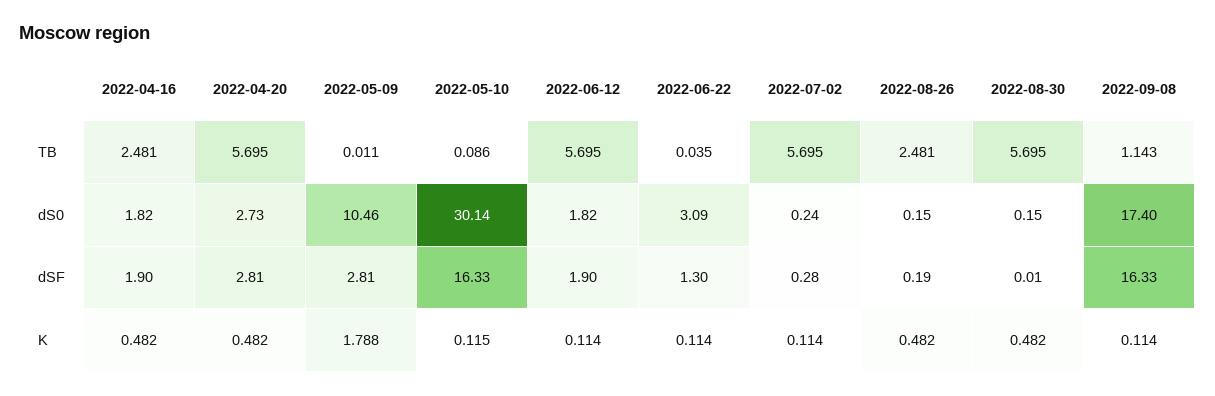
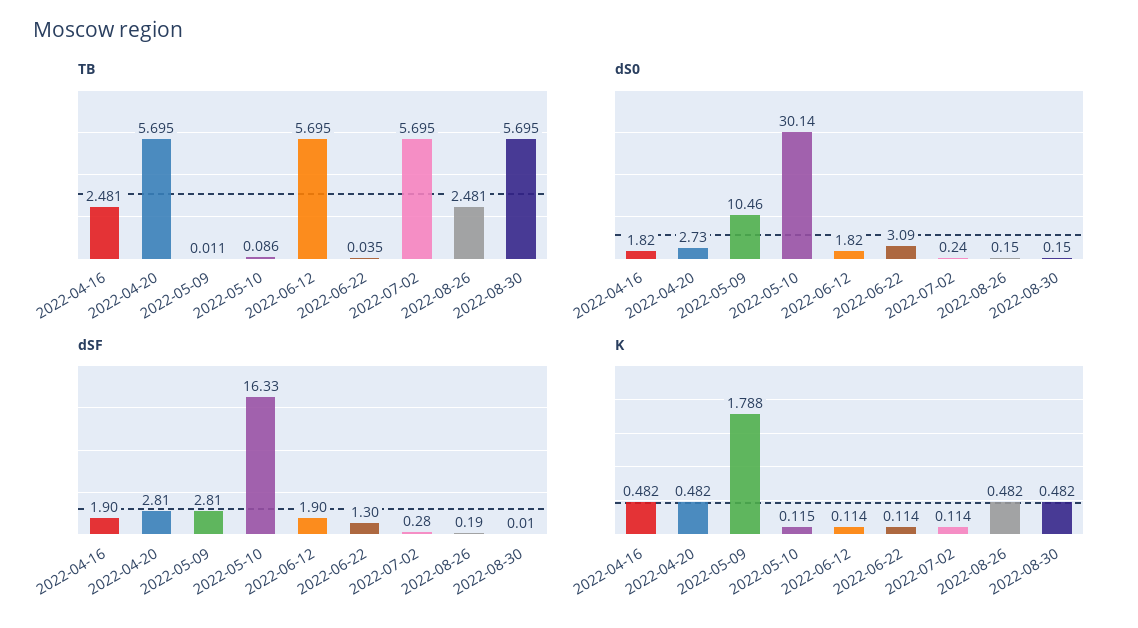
  {
    "TB": {
      "2022-04-16": 2.481,
      "2022-04-20": 5.695,
      "2022-05-09": 0.011,
      "2022-05-10": 0.086,
      "2022-06-12": 5.695,
      "2022-06-22": 0.035,
      "2022-07-02": 5.695,
      "2022-08-26": 2.481,
-     "2022-08-30": 5.695,
+     "2022-08-30": 5.695
-     "2022-09-08": 1.143
    },
    "dS0": {
      "2022-04-16": 1.82,
      "2022-04-20": 2.73,
      "2022-05-09": 10.46,
      "2022-05-10": 30.14,
      "2022-06-12": 1.82,
      "2022-06-22": 3.09,
      "2022-07-02": 0.24,
      "2022-08-26": 0.15,
-     "2022-08-30": 0.15,
+     "2022-08-30": 0.15
-     "2022-09-08": 17.4
    },
    "dSF": {
      "2022-04-16": 1.9,
      "2022-04-20": 2.81,
      "2022-05-09": 2.81,
      "2022-05-10": 16.33,
      "2022-06-12": 1.9,
      "2022-06-22": 1.3,
      "2022-07-02": 0.28,
      "2022-08-26": 0.19,
-     "2022-08-30": 0.01,
+     "2022-08-30": 0.01
-     "2022-09-08": 16.33
    },
    "K": {
      "2022-04-16": 0.482,
      "2022-04-20": 0.482,
      "2022-05-09": 1.788,
      "2022-05-10": 0.115,
      "2022-06-12": 0.114,
      "2022-06-22": 0.114,
      "2022-07-02": 0.114,
      "2022-08-26": 0.482,
-     "2022-08-30": 0.482,
+     "2022-08-30": 0.482
-     "2022-09-08": 0.114
    }
  }

